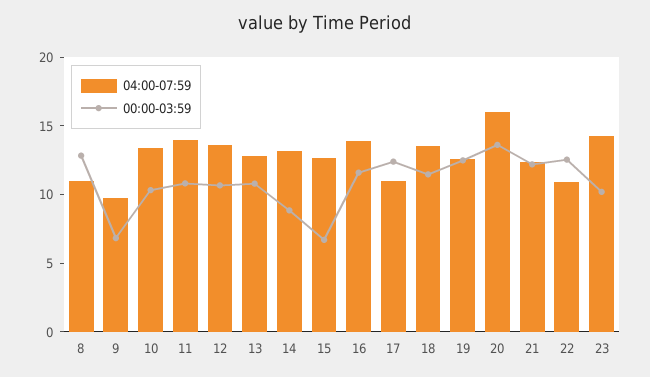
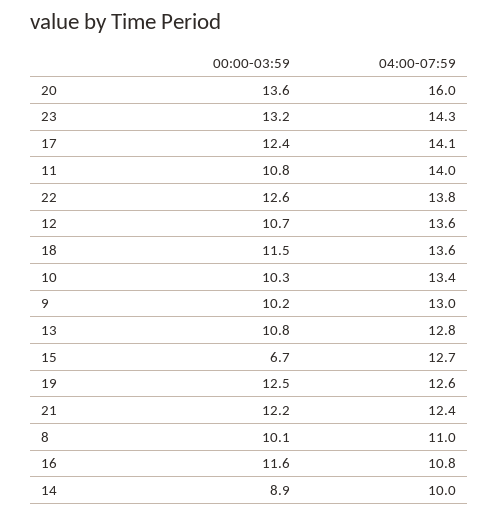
  {
    "04:00-07:59": {
      "8": 11,
-     "9": 10,
+     "9": 13,
      "10": 13.4,
      "11": 14,
      "12": 13.6,
      "13": 12.8,
-     "14": 13,
+     "14": 10,
      "15": 12.7,
-     "16": 14,
+     "16": 10.8,
-     "17": 11,
+     "17": 14.1,
      "18": 13.6,
      "19": 12.6,
      "20": 16,
      "21": 12.4,
-     "22": 11,
+     "22": 13.8,
      "23": 14.3
    },
    "00:00-03:59": {
-     "8": 13,
+     "8": 10.1,
-     "9": 7,
+     "9": 10.2,
      "10": 10.3,
      "11": 10.8,
      "12": 10.7,
      "13": 10.8,
      "14": 8.9,
      "15": 6.7,
      "16": 11.6,
      "17": 12.4,
      "18": 11.5,
      "19": 12.5,
      "20": 13.6,
      "21": 12.2,
      "22": 12.6,
-     "23": 10
+     "23": 13.2
    }
  }

